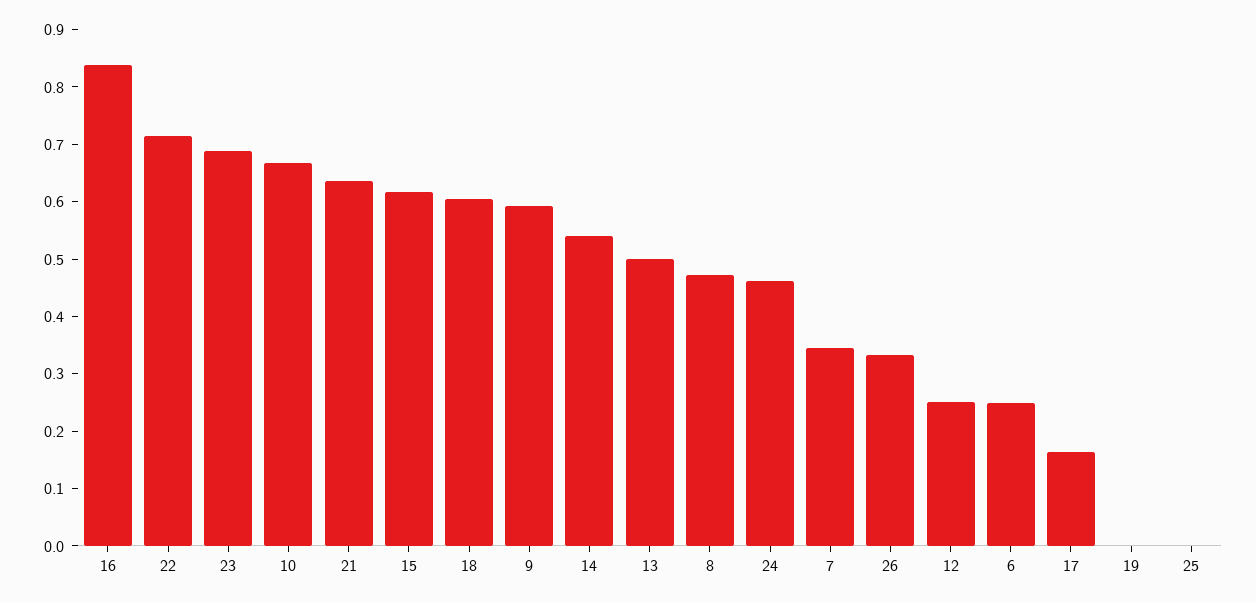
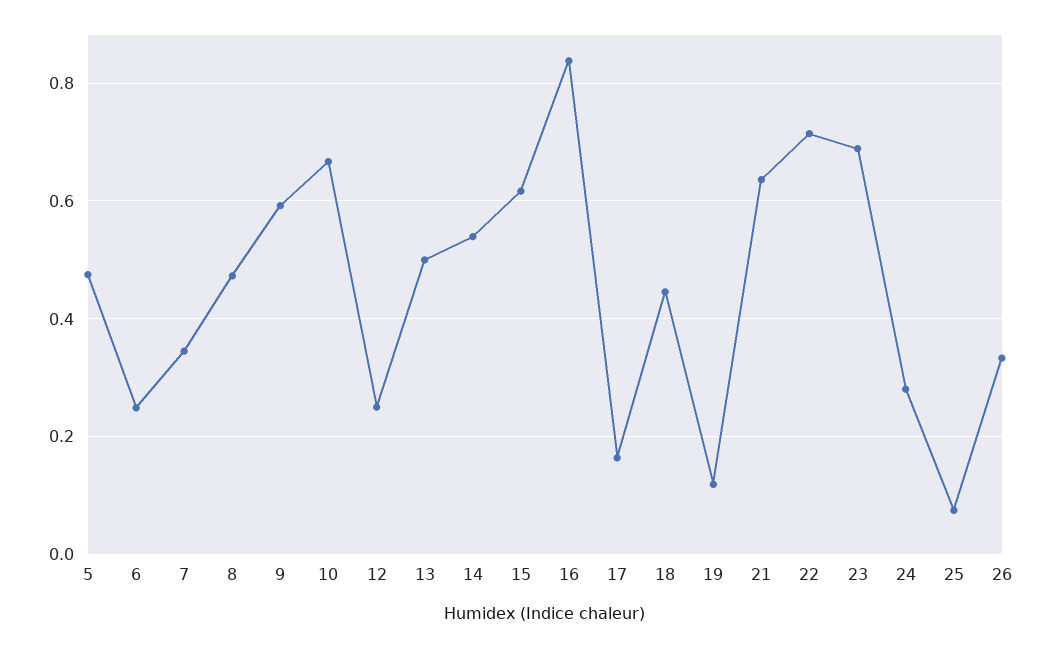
  {
    "16": 0.84,
    "22": 0.72,
    "23": 0.68,
    "10": 0.66,
    "21": 0.64,
    "15": 0.62,
-   "18": 0.6,
+   "18": 0.44,
    "9": 0.6,
    "14": 0.54,
    "13": 0.5,
    "8": 0.48,
-   "24": 0.46,
+   "24": 0.28,
    "7": 0.34,
    "26": 0.34,
    "12": 0.26,
    "6": 0.24,
    "17": 0.16,
-   "19": 0,
+   "19": 0.12,
-   "25": 0
+   "25": 0.08,
+   "5": 0.48
  }

